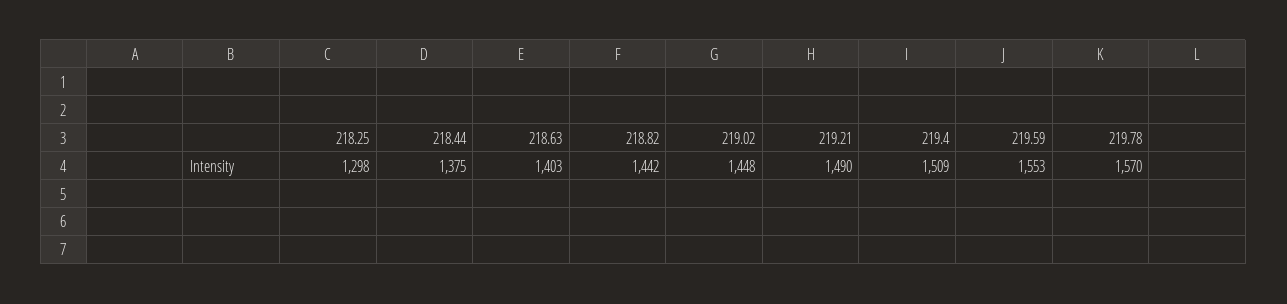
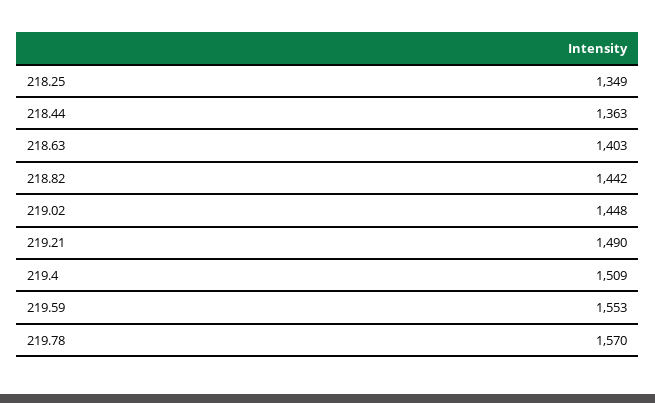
  {
-   "218.25": 1298,
+   "218.25": 1349,
-   "218.44": 1375,
+   "218.44": 1363,
    "218.63": 1403,
    "218.82": 1442,
    "219.02": 1448,
    "219.21": 1490,
    "219.4": 1509,
    "219.59": 1553,
    "219.78": 1570
  }

